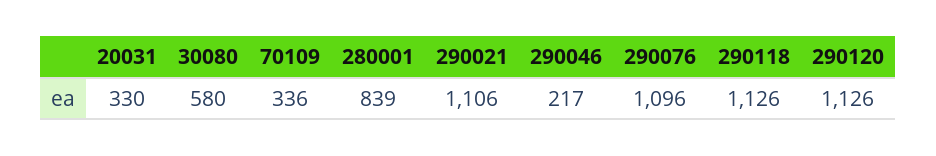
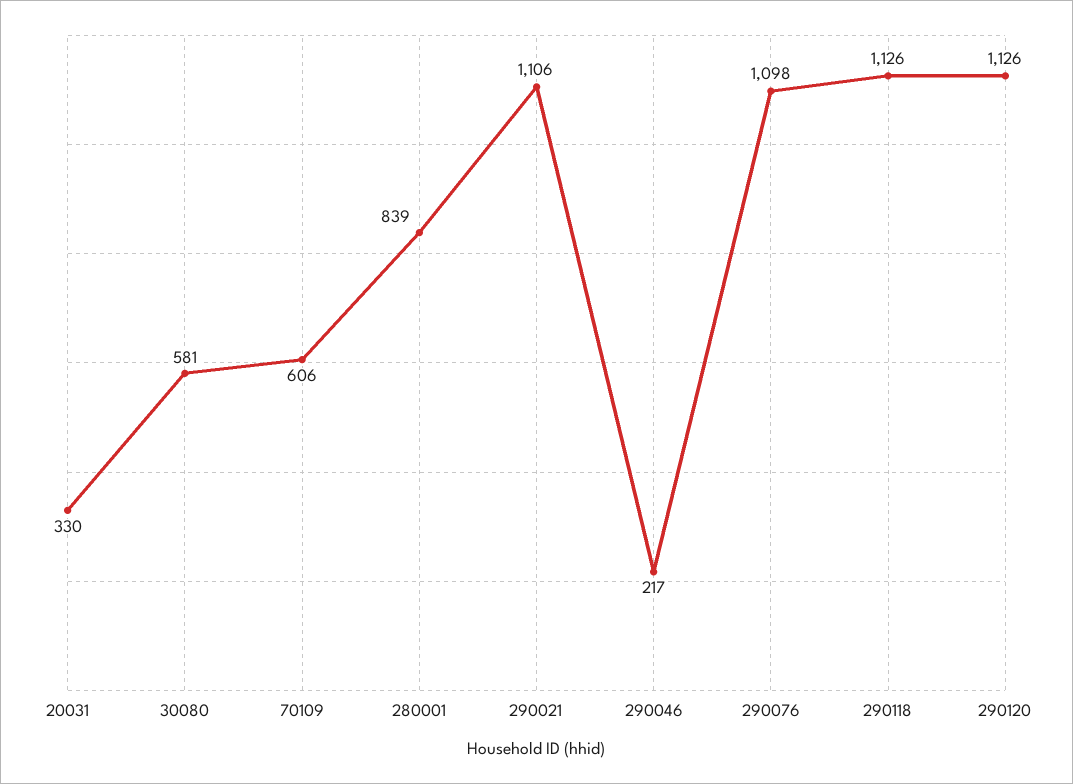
  {
    "20031": 330,
-   "30080": 580,
+   "30080": 581,
-   "70109": 336,
+   "70109": 606,
    "280001": 839,
    "290021": 1106,
    "290046": 217,
-   "290076": 1096,
+   "290076": 1098,
    "290118": 1126,
    "290120": 1126
  }

